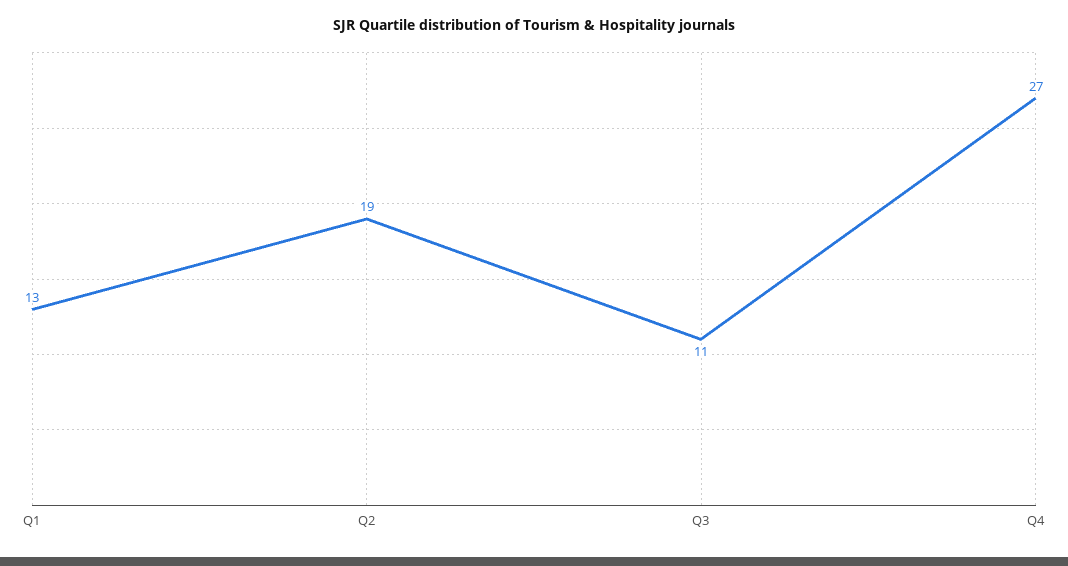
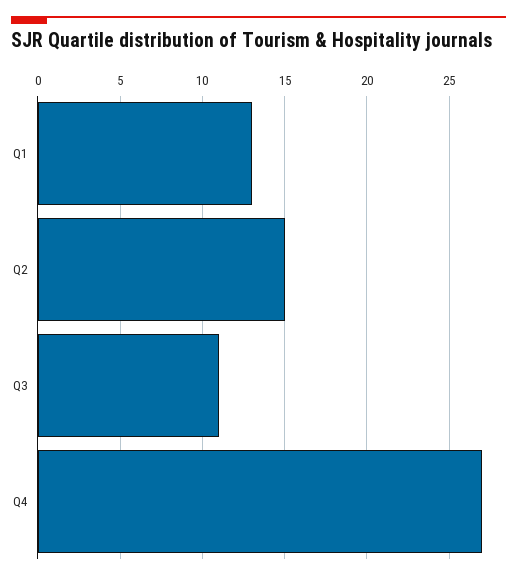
  {
    "Q1": 13,
-   "Q2": 19,
+   "Q2": 15,
    "Q3": 11,
    "Q4": 27
  }

